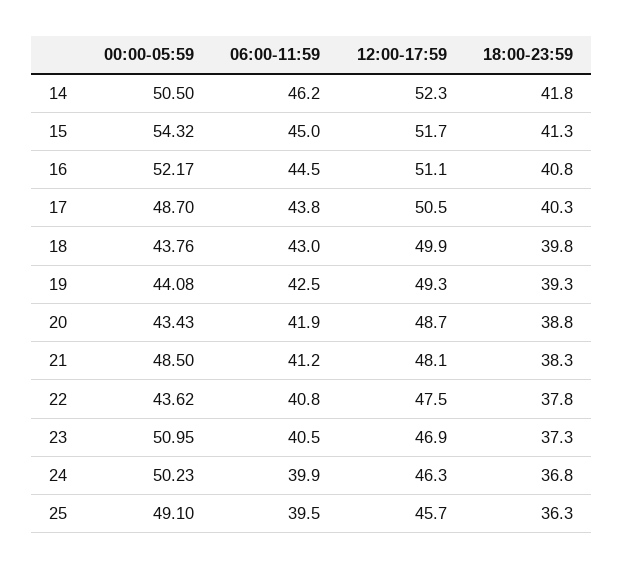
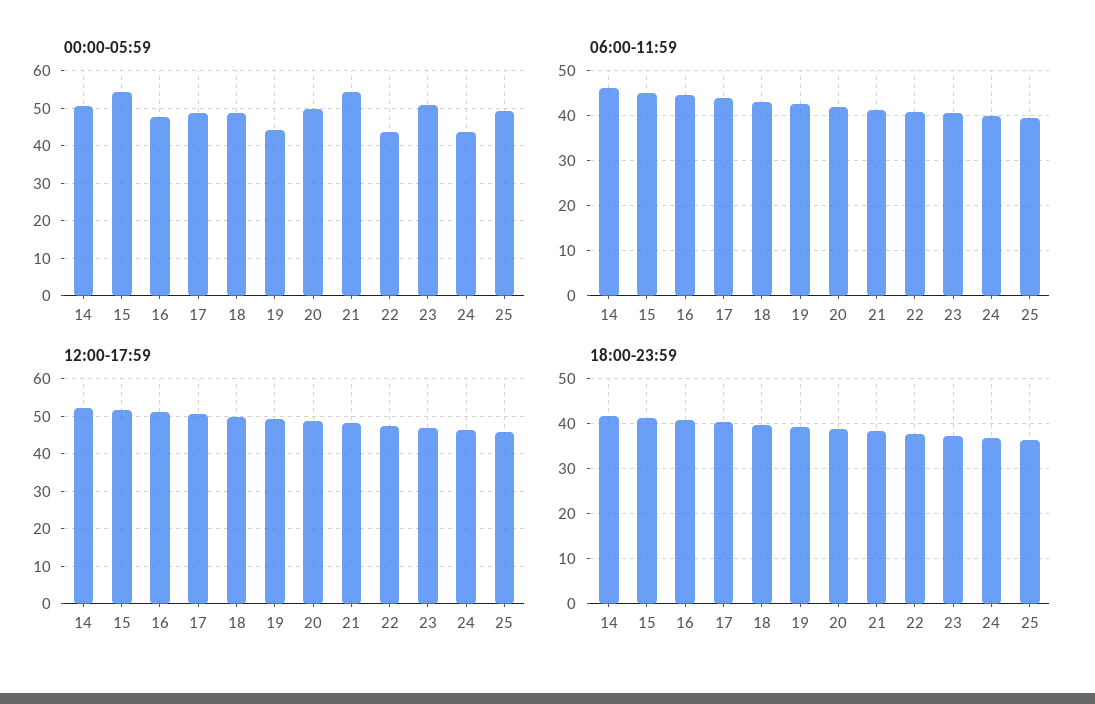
  {
    "00:00-05:59": {
      "14": 50.5,
      "15": 54.32,
-     "16": 52.17,
+     "16": 48,
      "17": 48.7,
-     "18": 43.76,
+     "18": 48,
      "19": 44.08,
-     "20": 43.43,
+     "20": 50,
-     "21": 48.5,
+     "21": 54,
      "22": 43.62,
      "23": 50.95,
-     "24": 50.23,
+     "24": 44,
      "25": 49.1
    },
    "06:00-11:59": {
      "14": 46.2,
      "15": 45,
      "16": 44.5,
      "17": 43.8,
      "18": 43,
      "19": 42.5,
      "20": 41.9,
      "21": 41.2,
      "22": 40.8,
      "23": 40.5,
      "24": 39.9,
      "25": 39.5
    },
    "12:00-17:59": {
      "14": 52.3,
      "15": 51.7,
      "16": 51.1,
      "17": 50.5,
      "18": 49.9,
      "19": 49.3,
      "20": 48.7,
      "21": 48.1,
      "22": 47.5,
      "23": 46.9,
      "24": 46.3,
      "25": 45.7
    },
    "18:00-23:59": {
      "14": 41.8,
      "15": 41.3,
      "16": 40.8,
      "17": 40.3,
      "18": 39.8,
      "19": 39.3,
      "20": 38.8,
      "21": 38.3,
      "22": 37.8,
      "23": 37.3,
      "24": 36.8,
      "25": 36.3
    }
  }

